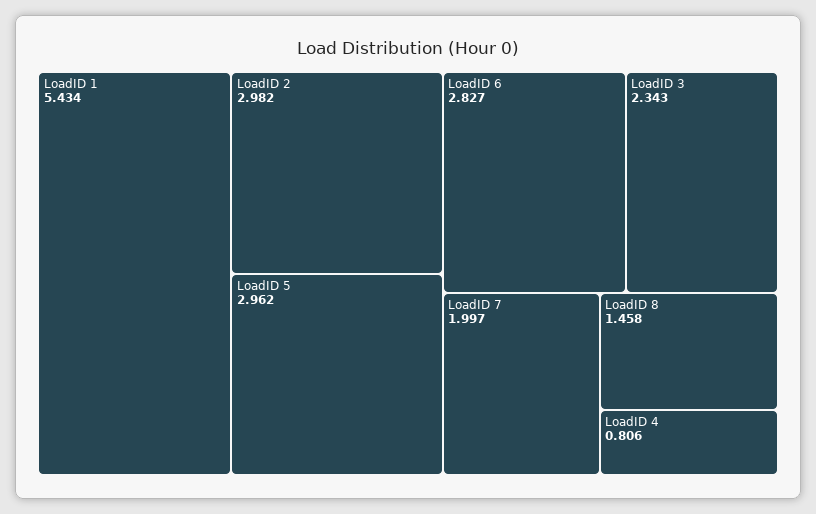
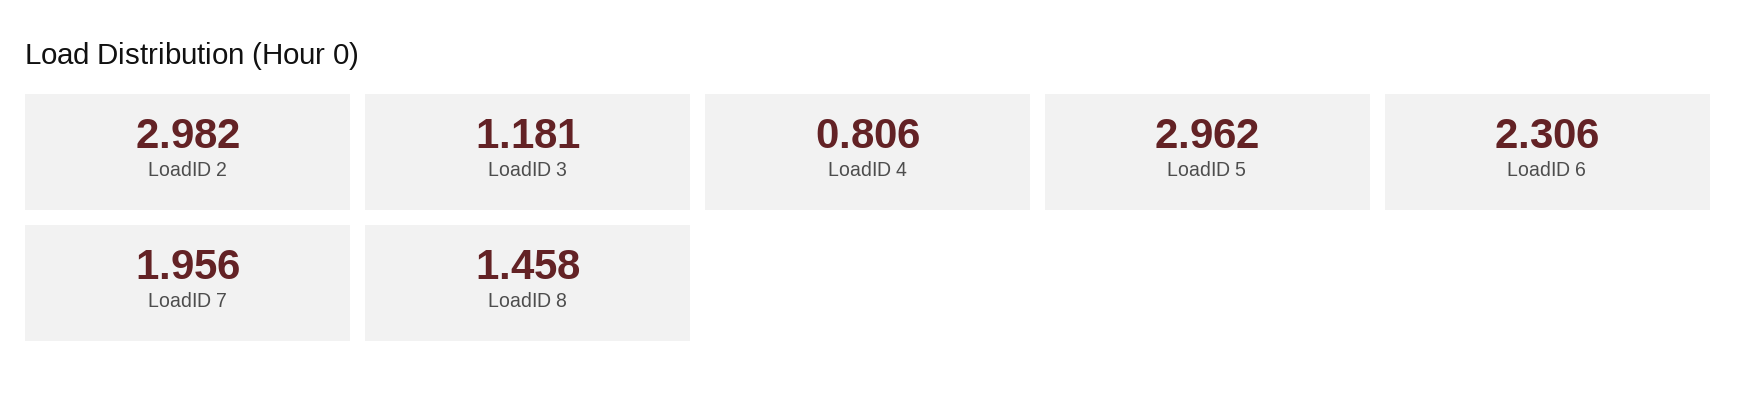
  {
-   "LoadID 1": 5.434,
    "LoadID 2": 2.982,
    "LoadID 5": 2.962,
-   "LoadID 6": 2.827,
+   "LoadID 6": 2.306,
-   "LoadID 3": 2.343,
+   "LoadID 3": 1.181,
-   "LoadID 7": 1.997,
+   "LoadID 7": 1.956,
    "LoadID 8": 1.458,
    "LoadID 4": 0.806
  }

